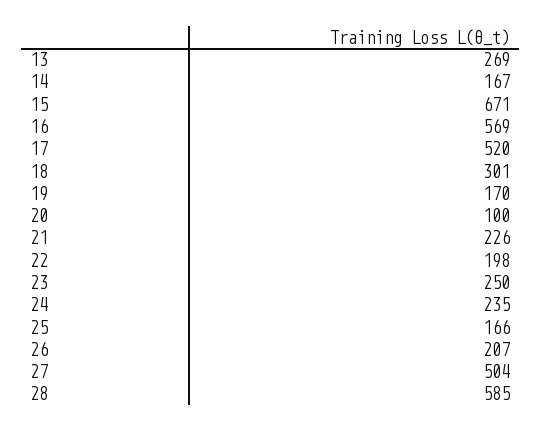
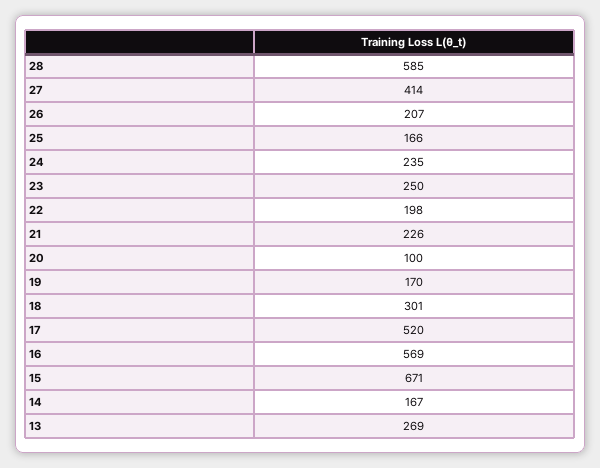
  {
    "13": 269,
    "14": 167,
    "15": 671,
    "16": 569,
    "17": 520,
    "18": 301,
    "19": 170,
    "20": 100,
    "21": 226,
    "22": 198,
    "23": 250,
    "24": 235,
    "25": 166,
    "26": 207,
-   "27": 504,
+   "27": 414,
    "28": 585
  }

